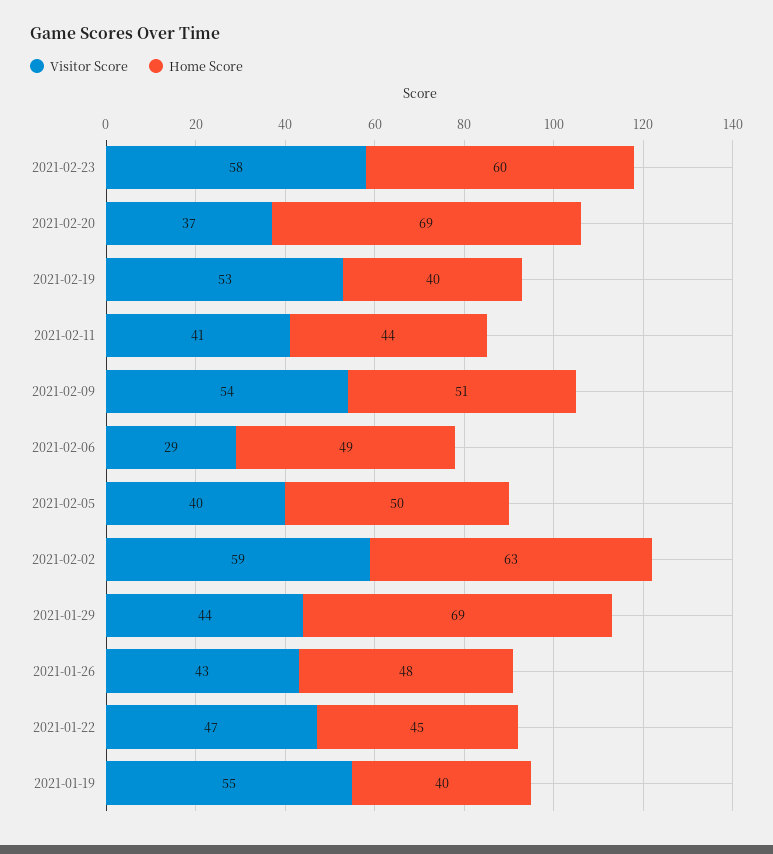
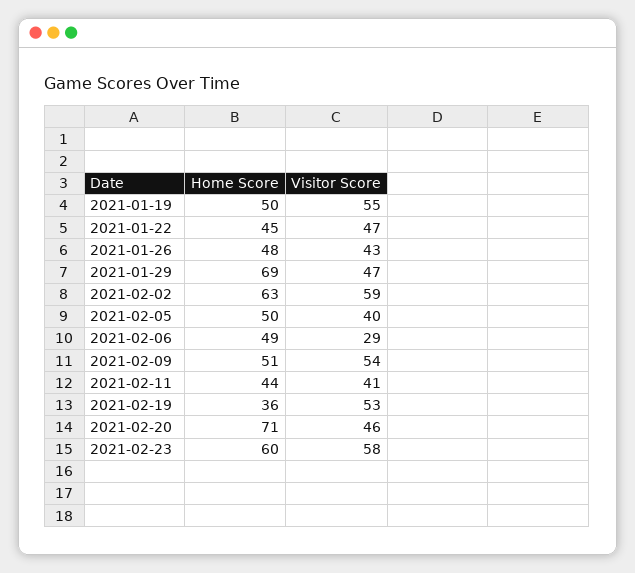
  {
    "Visitor Score": {
      "2021-02-23": 58,
-     "2021-02-20": 37,
+     "2021-02-20": 46,
      "2021-02-19": 53,
      "2021-02-11": 41,
      "2021-02-09": 54,
      "2021-02-06": 29,
      "2021-02-05": 40,
      "2021-02-02": 59,
-     "2021-01-29": 44,
+     "2021-01-29": 47,
      "2021-01-26": 43,
      "2021-01-22": 47,
      "2021-01-19": 55
    },
    "Home Score": {
      "2021-02-23": 60,
-     "2021-02-20": 69,
+     "2021-02-20": 71,
-     "2021-02-19": 40,
+     "2021-02-19": 36,
      "2021-02-11": 44,
      "2021-02-09": 51,
      "2021-02-06": 49,
      "2021-02-05": 50,
      "2021-02-02": 63,
      "2021-01-29": 69,
      "2021-01-26": 48,
      "2021-01-22": 45,
-     "2021-01-19": 40
+     "2021-01-19": 50
    }
  }

